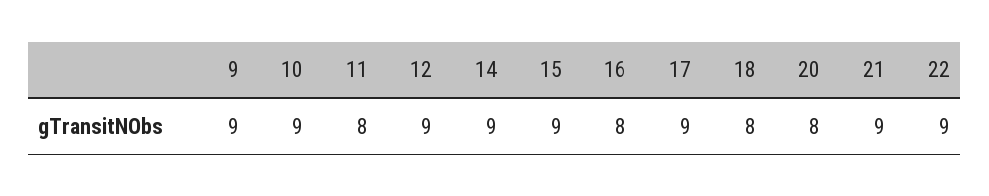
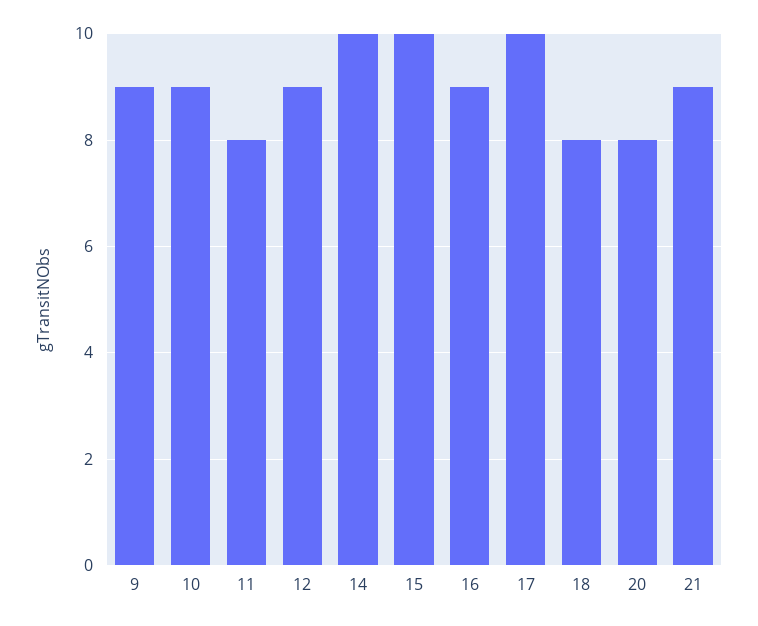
  {
    "9": 9,
    "10": 9,
    "11": 8,
    "12": 9,
-   "14": 9,
+   "14": 10,
-   "15": 9,
+   "15": 10,
-   "16": 8,
+   "16": 9,
-   "17": 9,
+   "17": 10,
    "18": 8,
    "20": 8,
-   "21": 9,
+   "21": 9
-   "22": 9
  }

